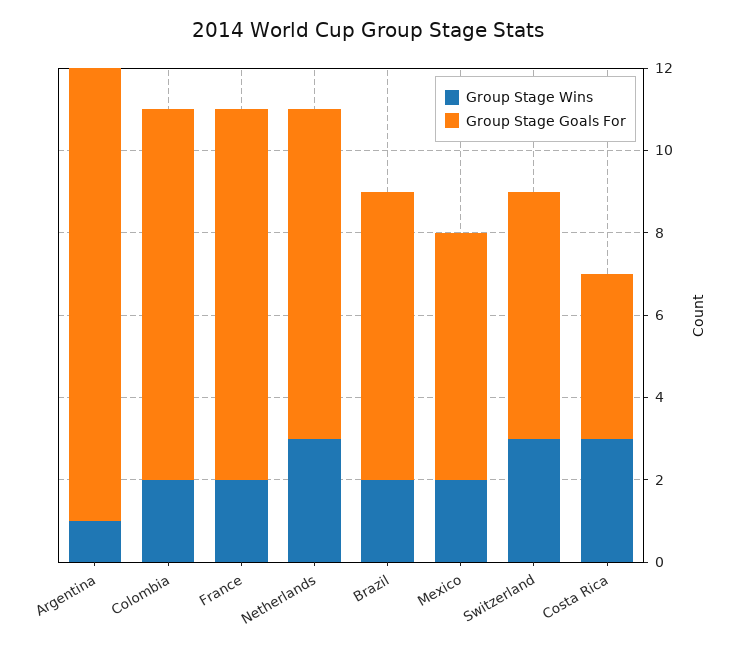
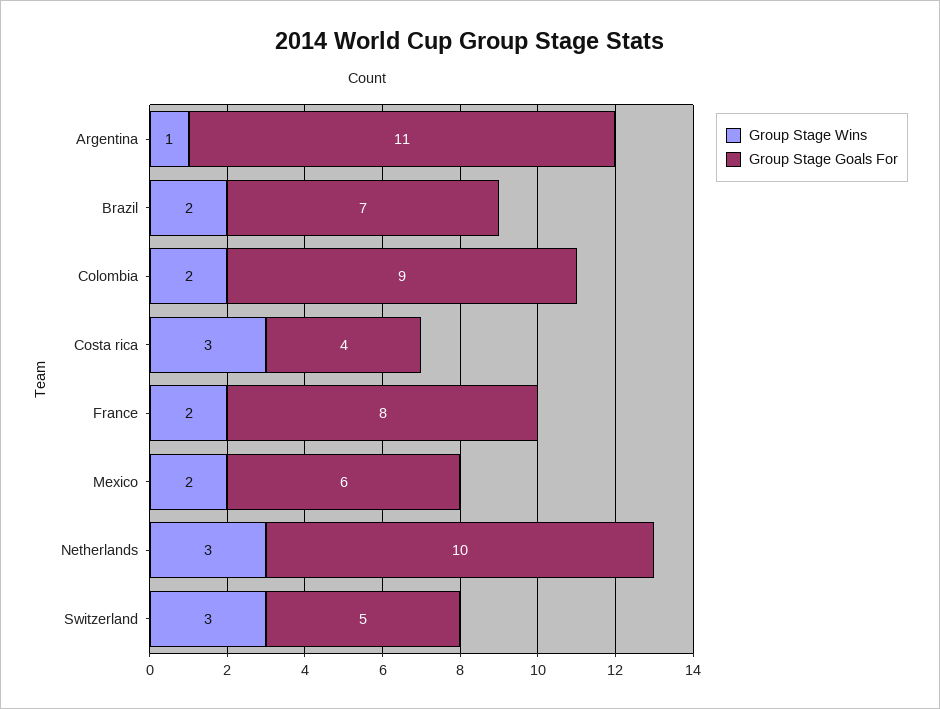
  {
    "Group Stage Wins": {
      "Argentina": 1,
      "Colombia": 2,
      "France": 2,
      "Netherlands": 3,
      "Brazil": 2,
      "Mexico": 2,
      "Switzerland": 3,
      "Costa Rica": 3
    },
    "Group Stage Goals For": {
      "Argentina": 11,
      "Colombia": 9,
-     "France": 9,
+     "France": 8,
-     "Netherlands": 8,
+     "Netherlands": 10,
      "Brazil": 7,
      "Mexico": 6,
-     "Switzerland": 6,
+     "Switzerland": 5,
      "Costa Rica": 4
    }
  }

